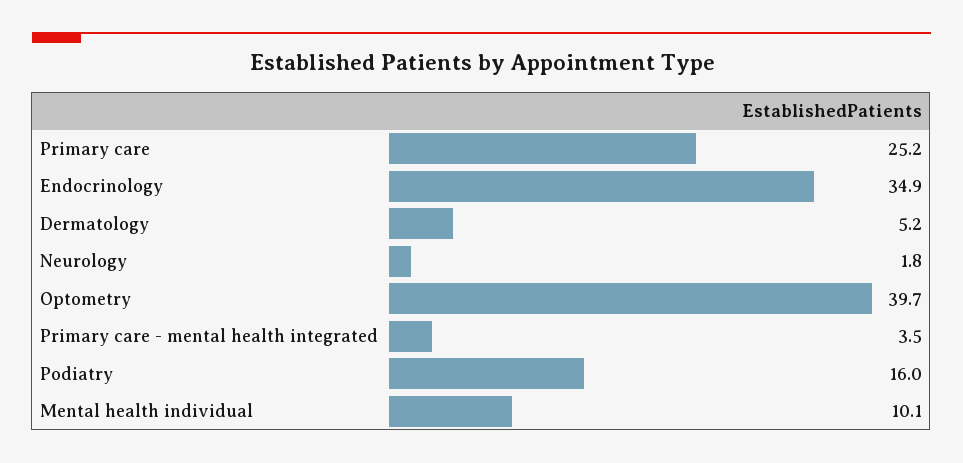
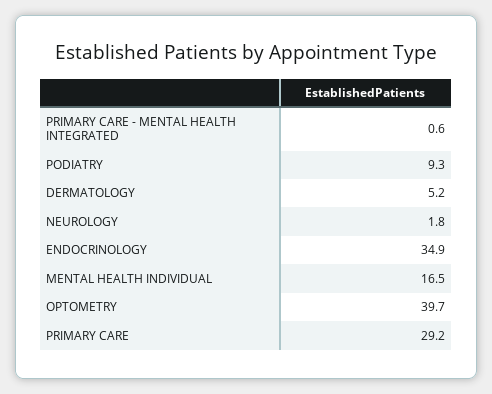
  {
-   "Primary care": 25.2,
+   "Primary care": 29.2,
    "Endocrinology": 34.9,
    "Dermatology": 5.2,
    "Neurology": 1.8,
    "Optometry": 39.7,
-   "Primary care - mental health integrated": 3.5,
+   "Primary care - mental health integrated": 0.6,
-   "Podiatry": 16,
+   "Podiatry": 9.3,
-   "Mental health individual": 10.1
+   "Mental health individual": 16.5
  }

